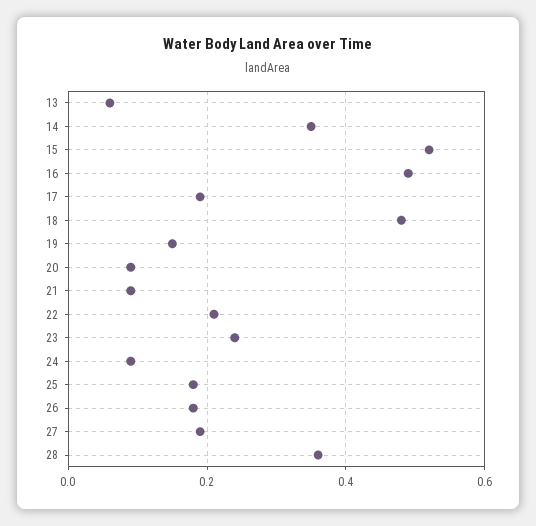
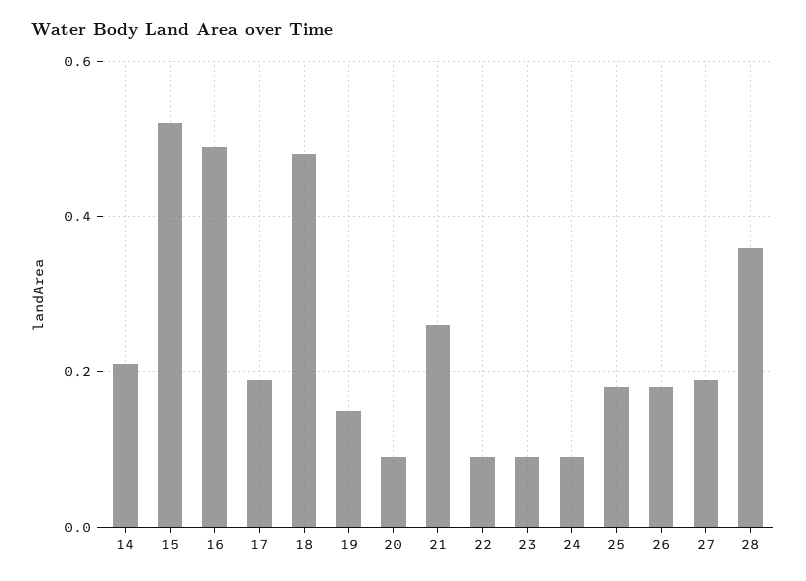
  {
-   "13": 0.05,
-   "14": 0.35,
+   "14": 0.2,
    "15": 0.5,
    "16": 0.5,
    "17": 0.2,
    "18": 0.5,
    "19": 0.15,
    "20": 0.1,
-   "21": 0.1,
+   "21": 0.25,
-   "22": 0.2,
+   "22": 0.1,
-   "23": 0.25,
+   "23": 0.1,
    "24": 0.1,
    "25": 0.2,
    "26": 0.2,
    "27": 0.2,
    "28": 0.35
  }

